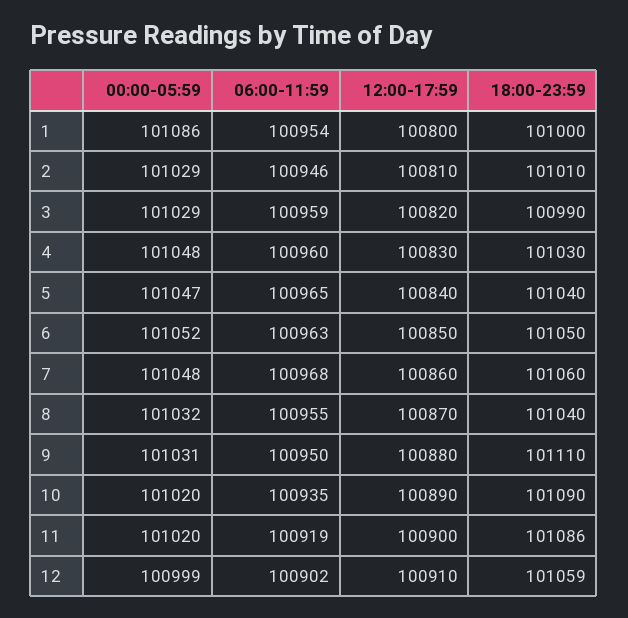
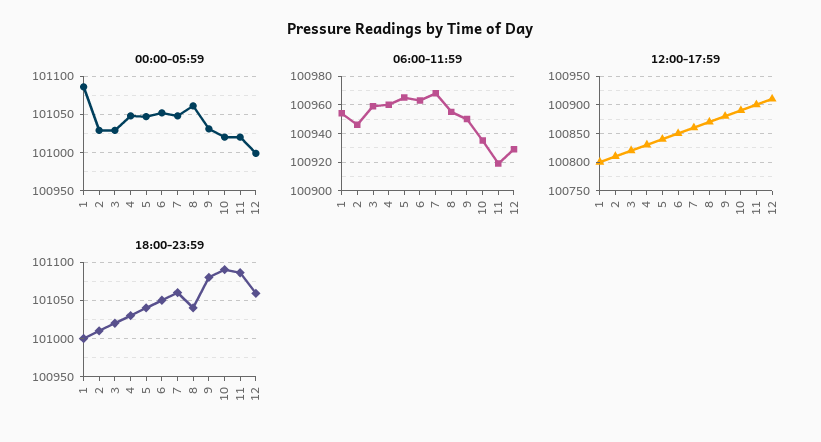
  {
    "00:00-05:59": {
      "1": 101086,
      "2": 101029,
      "3": 101029,
      "4": 101048,
      "5": 101047,
      "6": 101052,
      "7": 101048,
-     "8": 101032,
+     "8": 101060,
      "9": 101031,
      "10": 101020,
      "11": 101020,
      "12": 100999
    },
    "06:00-11:59": {
      "1": 100954,
      "2": 100946,
      "3": 100959,
      "4": 100960,
      "5": 100965,
      "6": 100963,
      "7": 100968,
      "8": 100955,
      "9": 100950,
      "10": 100935,
      "11": 100919,
-     "12": 100902
+     "12": 100930
    },
    "12:00-17:59": {
      "1": 100800,
      "2": 100810,
      "3": 100820,
      "4": 100830,
      "5": 100840,
      "6": 100850,
      "7": 100860,
      "8": 100870,
      "9": 100880,
      "10": 100890,
      "11": 100900,
      "12": 100910
    },
    "18:00-23:59": {
      "1": 101000,
      "2": 101010,
-     "3": 100990,
+     "3": 101020,
      "4": 101030,
      "5": 101040,
      "6": 101050,
      "7": 101060,
      "8": 101040,
-     "9": 101110,
+     "9": 101080,
      "10": 101090,
      "11": 101086,
      "12": 101059
    }
  }

